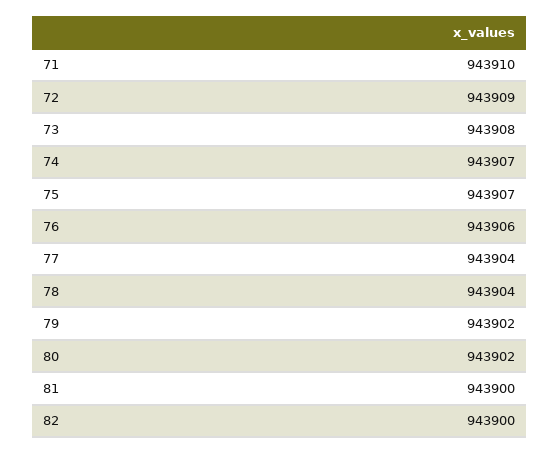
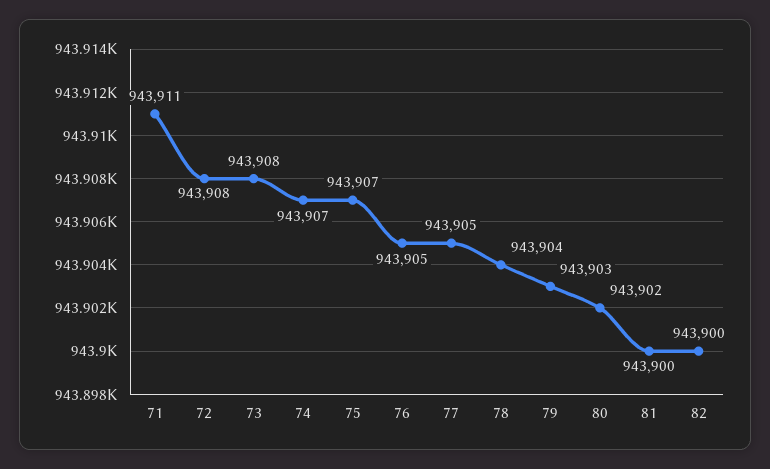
  {
-   "71": 943910,
+   "71": 943911,
-   "72": 943909,
+   "72": 943908,
    "73": 943908,
    "74": 943907,
    "75": 943907,
-   "76": 943906,
+   "76": 943905,
-   "77": 943904,
+   "77": 943905,
    "78": 943904,
-   "79": 943902,
+   "79": 943903,
    "80": 943902,
    "81": 943900,
    "82": 943900
  }

